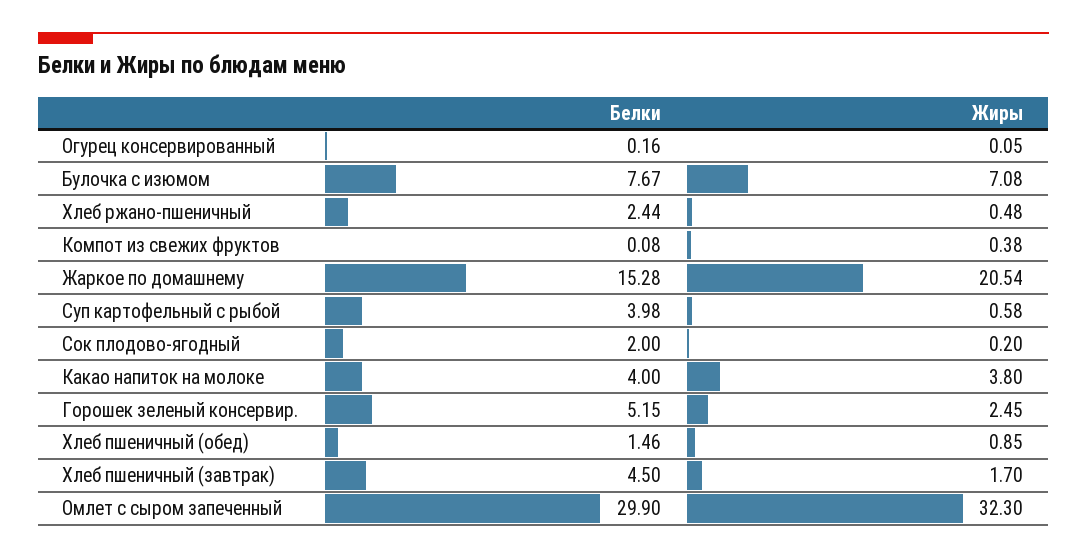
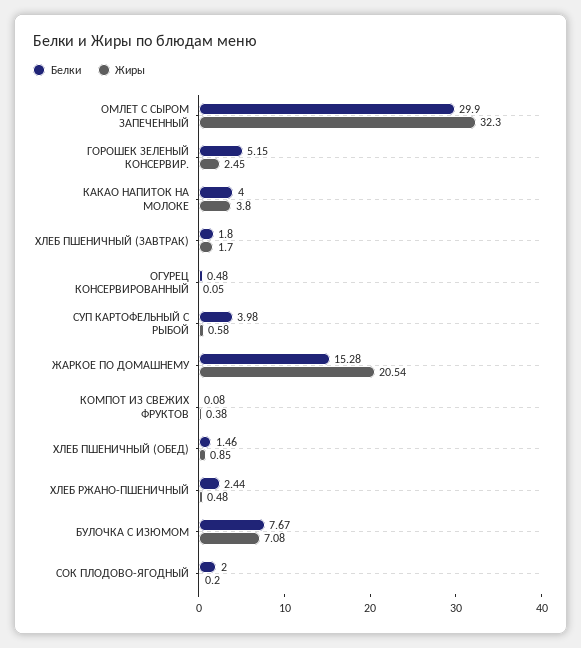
  {
    "Белки": {
-     "Огурец консервированный": 0.16,
+     "Огурец консервированный": 0.48,
      "Булочка с изюмом": 7.67,
      "Хлеб ржано-пшеничный": 2.44,
      "Компот из свежих фруктов": 0.08,
      "Жаркое по домашнему": 15.28,
      "Суп картофельный с рыбой": 3.98,
      "Сок плодово-ягодный": 2,
      "Какао напиток на молоке": 4,
      "Горошек зеленый консервир.": 5.15,
      "Хлеб пшеничный (обед)": 1.46,
-     "Хлеб пшеничный (завтрак)": 4.5,
+     "Хлеб пшеничный (завтрак)": 1.8,
      "Омлет с сыром запеченный": 29.9
    },
    "Жиры": {
      "Огурец консервированный": 0.05,
      "Булочка с изюмом": 7.08,
      "Хлеб ржано-пшеничный": 0.48,
      "Компот из свежих фруктов": 0.38,
      "Жаркое по домашнему": 20.54,
      "Суп картофельный с рыбой": 0.58,
      "Сок плодово-ягодный": 0.2,
      "Какао напиток на молоке": 3.8,
      "Горошек зеленый консервир.": 2.45,
      "Хлеб пшеничный (обед)": 0.85,
      "Хлеб пшеничный (завтрак)": 1.7,
      "Омлет с сыром запеченный": 32.3
    }
  }

